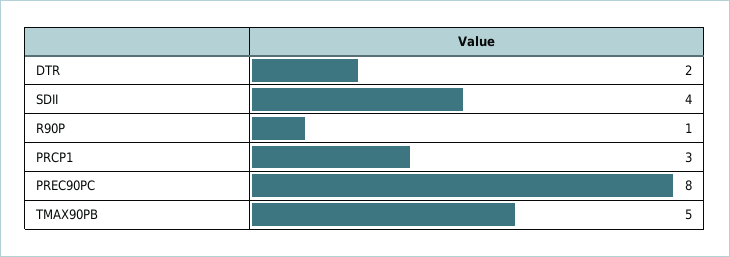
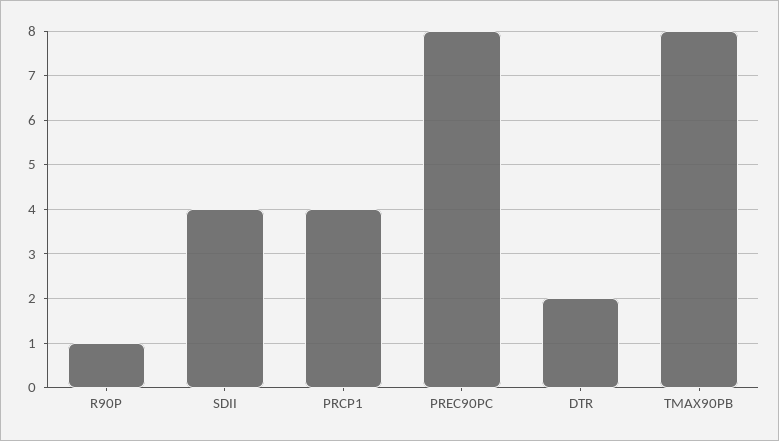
  {
    "DTR": 2,
    "SDII": 4,
    "R90P": 1,
-   "PRCP1": 3,
+   "PRCP1": 4,
    "PREC90PC": 8,
-   "TMAX90PB": 5
+   "TMAX90PB": 8
  }

